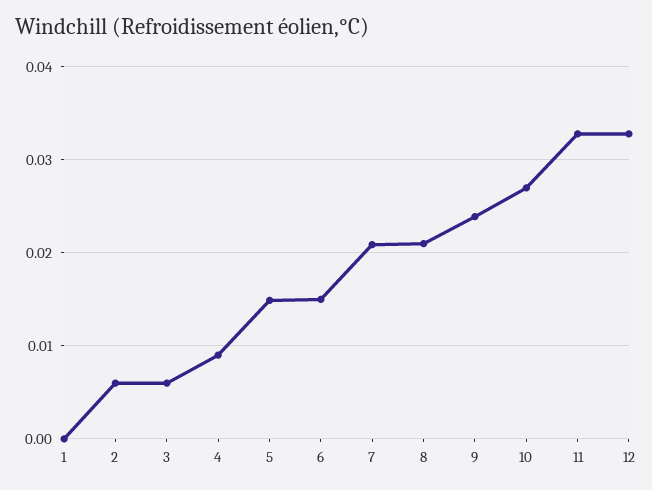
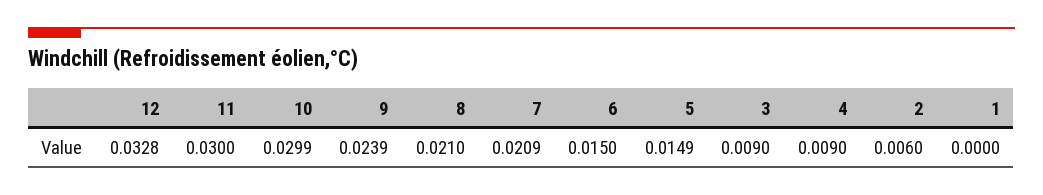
  {
    "1": 0,
    "2": 0.006,
-   "3": 0.006,
+   "3": 0.009,
    "4": 0.009,
    "5": 0.0149,
    "6": 0.015,
    "7": 0.0209,
    "8": 0.021,
    "9": 0.0239,
-   "10": 0.027,
+   "10": 0.0299,
-   "11": 0.033,
+   "11": 0.03,
    "12": 0.0328
  }

